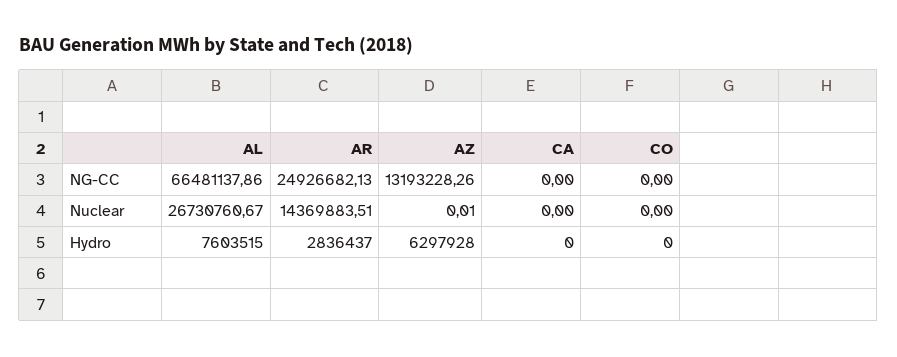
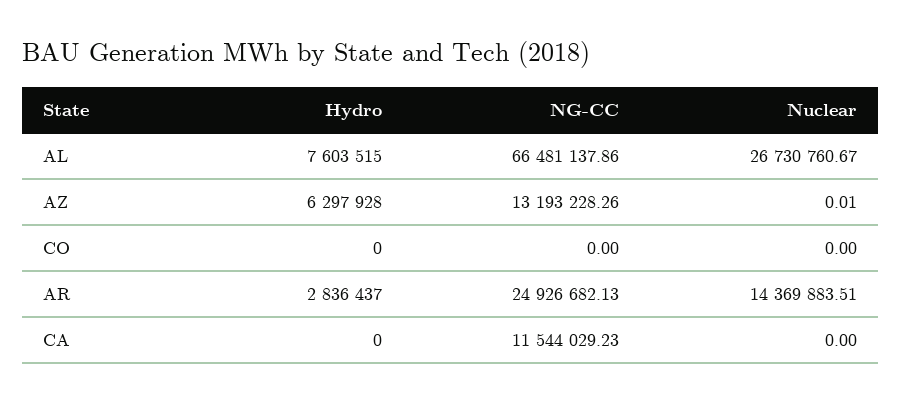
  {
    "AL": {
      "NG-CC": 66481137.86,
      "Nuclear": 26730760.67,
      "Hydro": 7603515
    },
    "AR": {
      "NG-CC": 24926682.13,
      "Nuclear": 14369883.51,
      "Hydro": 2836437
    },
    "AZ": {
      "NG-CC": 13193228.26,
      "Nuclear": 0.01,
      "Hydro": 6297928
    },
    "CA": {
-     "NG-CC": 0,
+     "NG-CC": 11544029.23,
      "Nuclear": 0,
      "Hydro": 0
    },
    "CO": {
      "NG-CC": 0,
      "Nuclear": 0,
      "Hydro": 0
    }
  }

